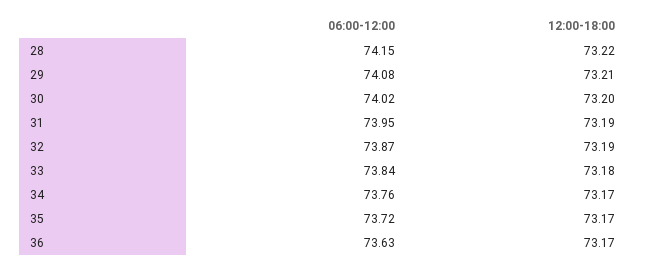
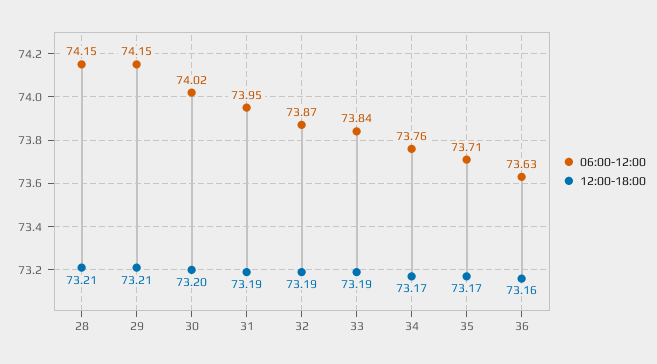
  {
    "06:00-12:00": {
      "28": 74.15,
-     "29": 74.08,
+     "29": 74.15,
      "30": 74.02,
      "31": 73.95,
      "32": 73.87,
      "33": 73.84,
      "34": 73.76,
-     "35": 73.72,
+     "35": 73.71,
      "36": 73.63
    },
    "12:00-18:00": {
-     "28": 73.22,
+     "28": 73.21,
      "29": 73.21,
      "30": 73.2,
      "31": 73.19,
      "32": 73.19,
-     "33": 73.18,
+     "33": 73.19,
      "34": 73.17,
      "35": 73.17,
-     "36": 73.17
+     "36": 73.16
    }
  }

